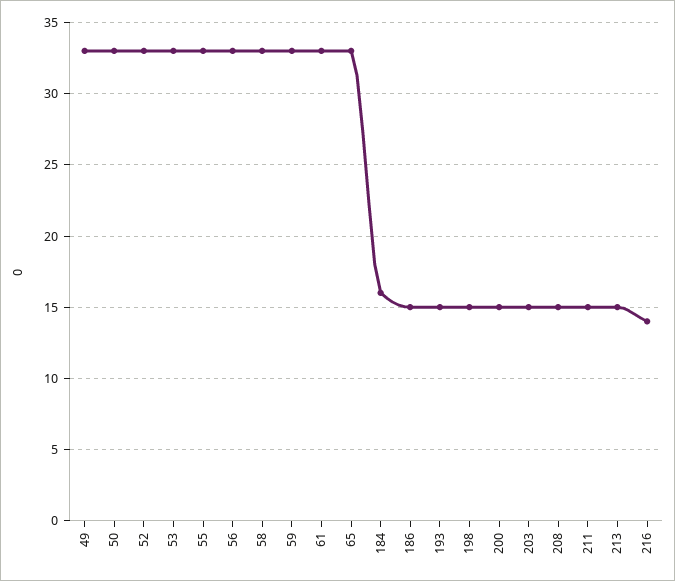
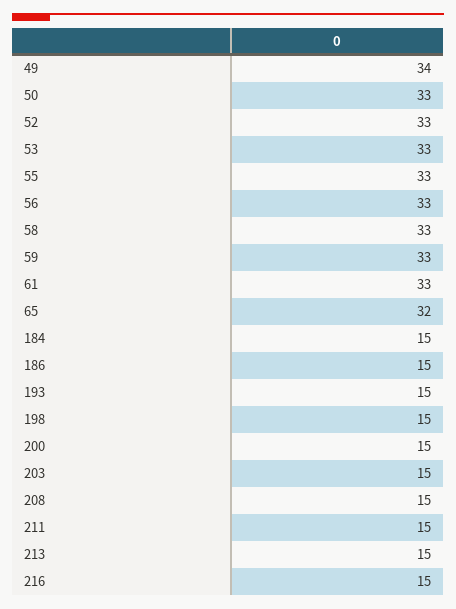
  {
-   "49": 33,
+   "49": 34,
    "50": 33,
    "52": 33,
    "53": 33,
    "55": 33,
    "56": 33,
    "58": 33,
    "59": 33,
    "61": 33,
-   "65": 33,
+   "65": 32,
-   "184": 16,
+   "184": 15,
    "186": 15,
    "193": 15,
    "198": 15,
    "200": 15,
    "203": 15,
    "208": 15,
    "211": 15,
    "213": 15,
-   "216": 14
+   "216": 15
  }

